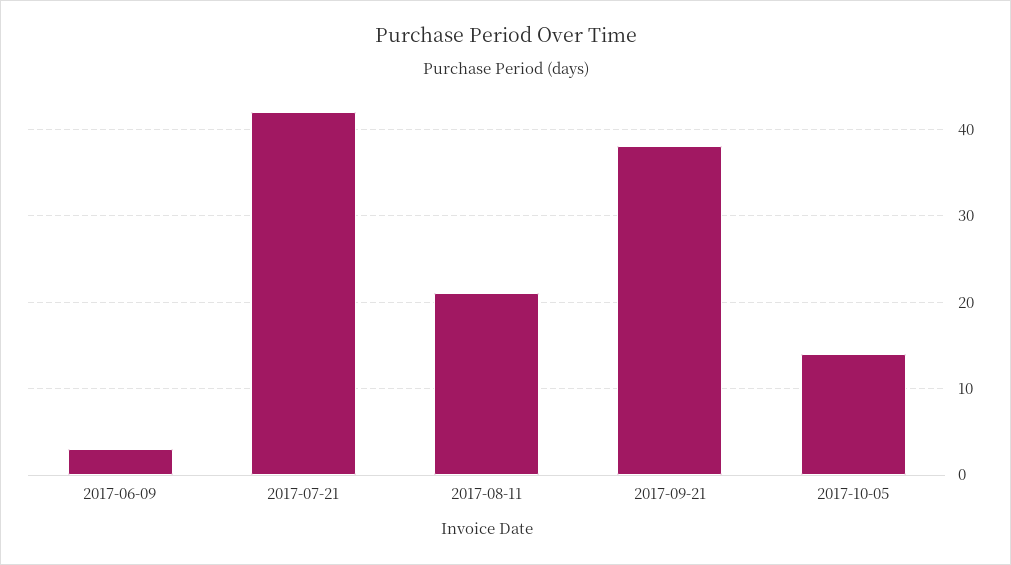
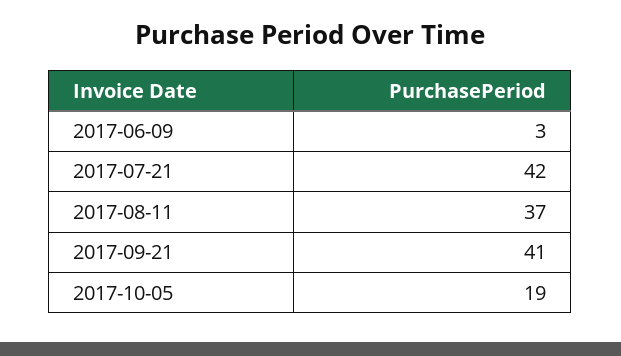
  {
    "2017-06-09": 3,
    "2017-07-21": 42,
-   "2017-08-11": 21,
+   "2017-08-11": 37,
-   "2017-09-21": 38,
+   "2017-09-21": 41,
-   "2017-10-05": 14
+   "2017-10-05": 19
  }

